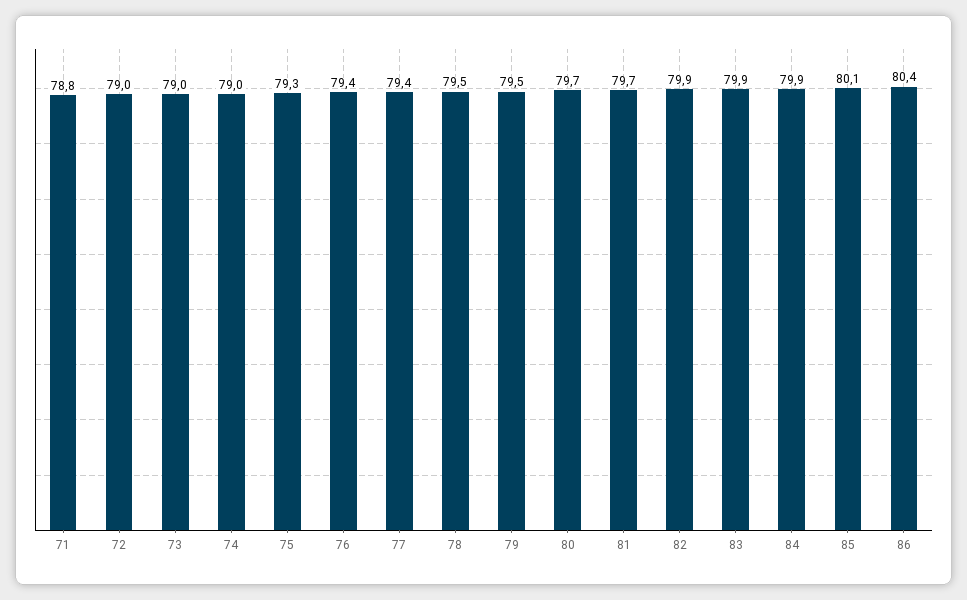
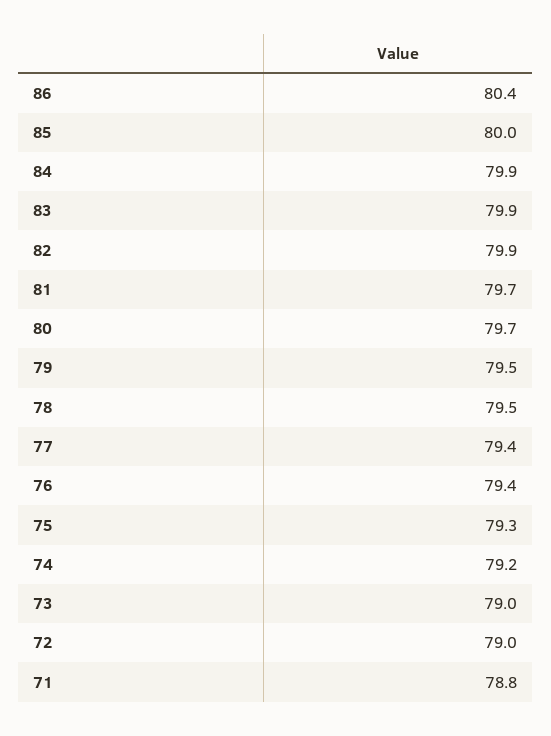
  {
    "71": 78.8,
    "72": 79,
    "73": 79,
-   "74": 79,
+   "74": 79.2,
    "75": 79.3,
    "76": 79.4,
    "77": 79.4,
    "78": 79.5,
    "79": 79.5,
    "80": 79.7,
    "81": 79.7,
    "82": 79.9,
    "83": 79.9,
    "84": 79.9,
-   "85": 80.1,
+   "85": 80,
    "86": 80.4
  }

